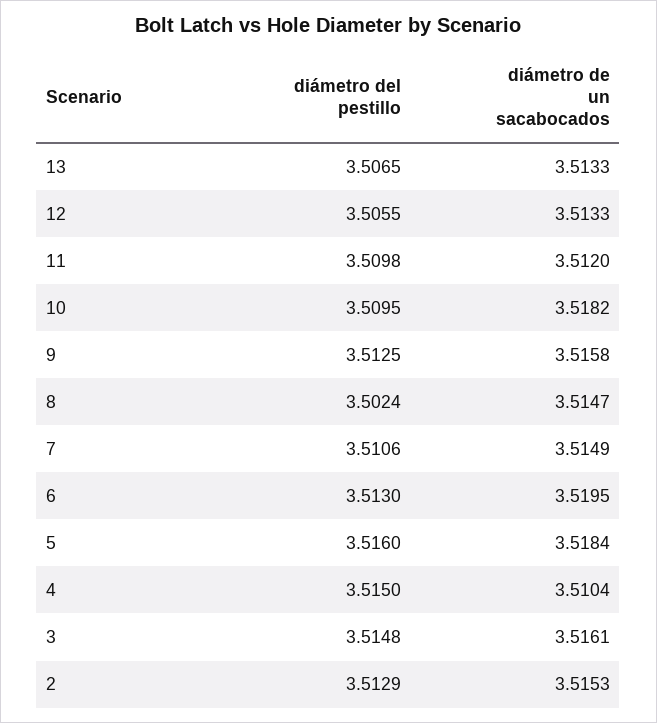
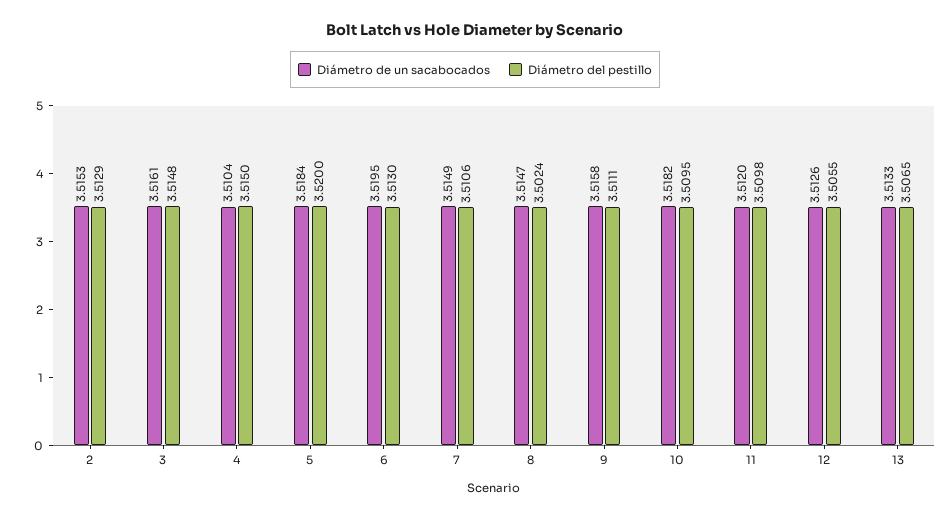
  {
    "diámetro del pestillo": {
      "13": 3.5065,
      "12": 3.5055,
      "11": 3.5098,
      "10": 3.5095,
-     "9": 3.5125,
+     "9": 3.5111,
      "8": 3.5024,
      "7": 3.5106,
      "6": 3.513,
-     "5": 3.516,
+     "5": 3.52,
      "4": 3.515,
      "3": 3.5148,
      "2": 3.5129
    },
    "diámetro de un sacabocados": {
      "13": 3.5133,
-     "12": 3.5133,
+     "12": 3.5126,
      "11": 3.512,
      "10": 3.5182,
      "9": 3.5158,
      "8": 3.5147,
      "7": 3.5149,
      "6": 3.5195,
      "5": 3.5184,
      "4": 3.5104,
      "3": 3.5161,
      "2": 3.5153
    }
  }

